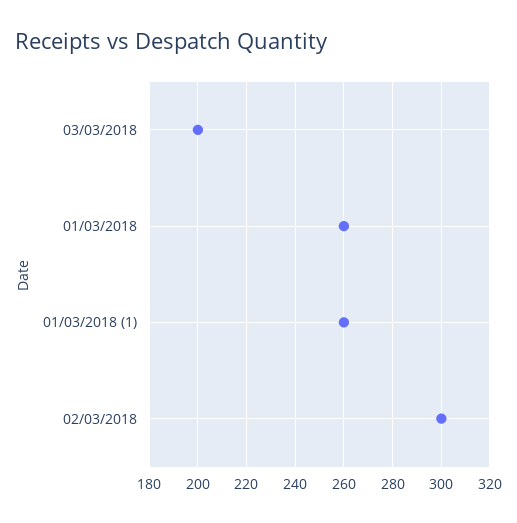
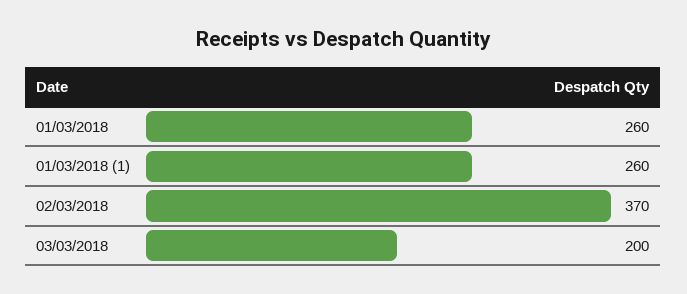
  {
    "03/03/2018": 200,
    "01/03/2018": 260,
    "01/03/2018 (1)": 260,
-   "02/03/2018": 300
+   "02/03/2018": 370
  }

